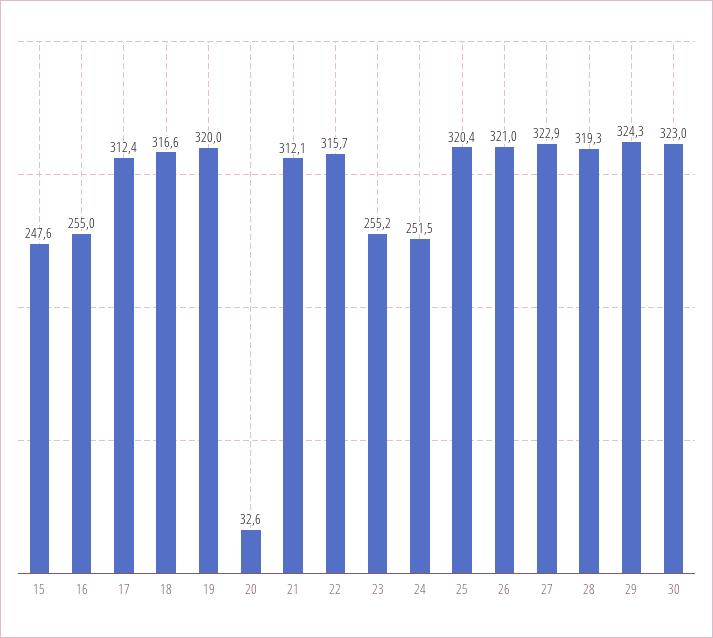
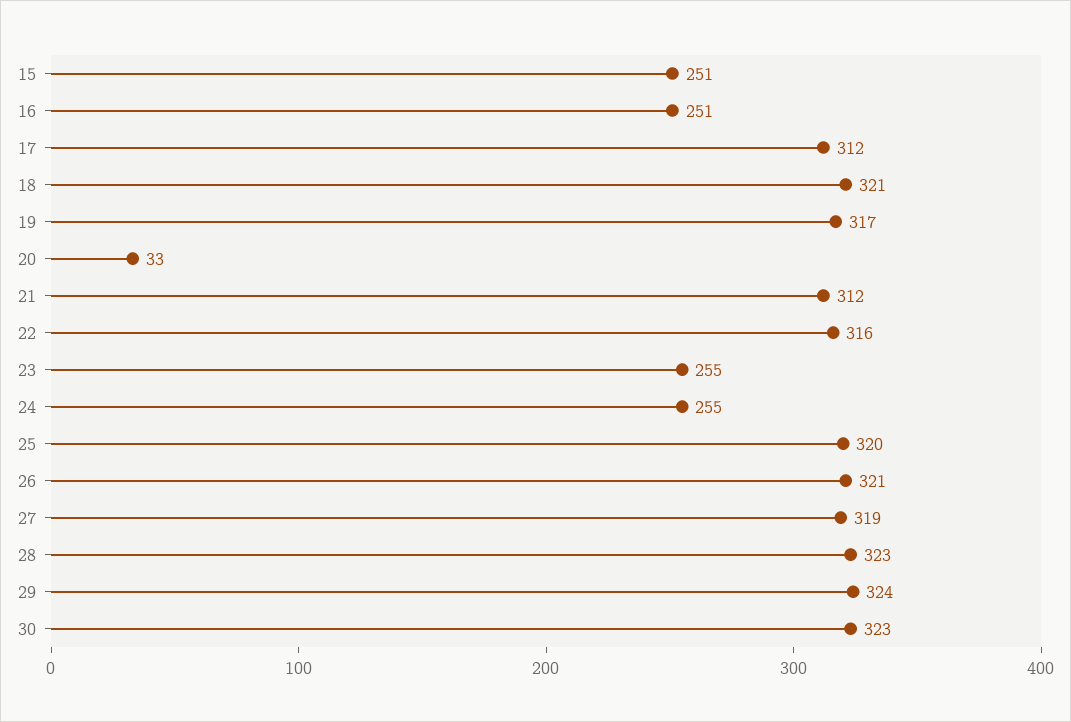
  {
-   "15": 247.6,
+   "15": 251,
-   "16": 255,
+   "16": 251,
    "17": 312.4,
-   "18": 316.6,
+   "18": 321,
-   "19": 320,
+   "19": 317,
    "20": 32.6,
    "21": 312.1,
    "22": 315.7,
    "23": 255.2,
-   "24": 251.5,
+   "24": 255,
    "25": 320.4,
    "26": 321,
-   "27": 322.9,
+   "27": 319,
-   "28": 319.3,
+   "28": 323,
    "29": 324.3,
    "30": 323
  }

